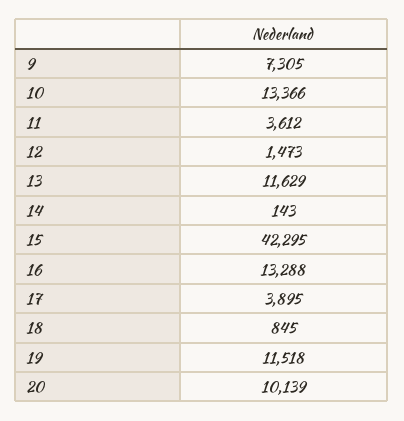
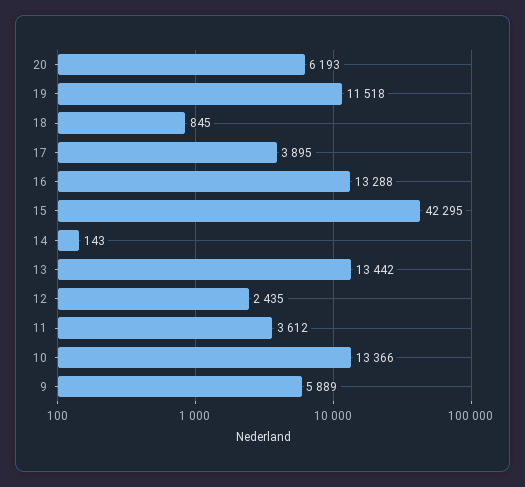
  {
-   "9": 7305,
+   "9": 5889,
    "10": 13366,
    "11": 3612,
-   "12": 1473,
+   "12": 2435,
-   "13": 11629,
+   "13": 13442,
    "14": 143,
    "15": 42295,
    "16": 13288,
    "17": 3895,
    "18": 845,
    "19": 11518,
-   "20": 10139
+   "20": 6193
  }

